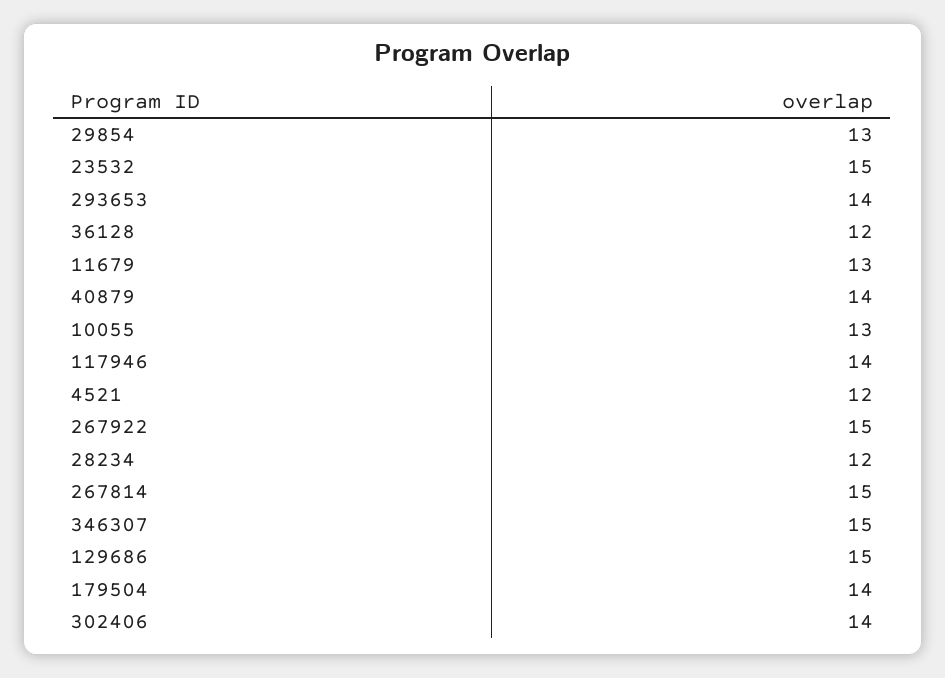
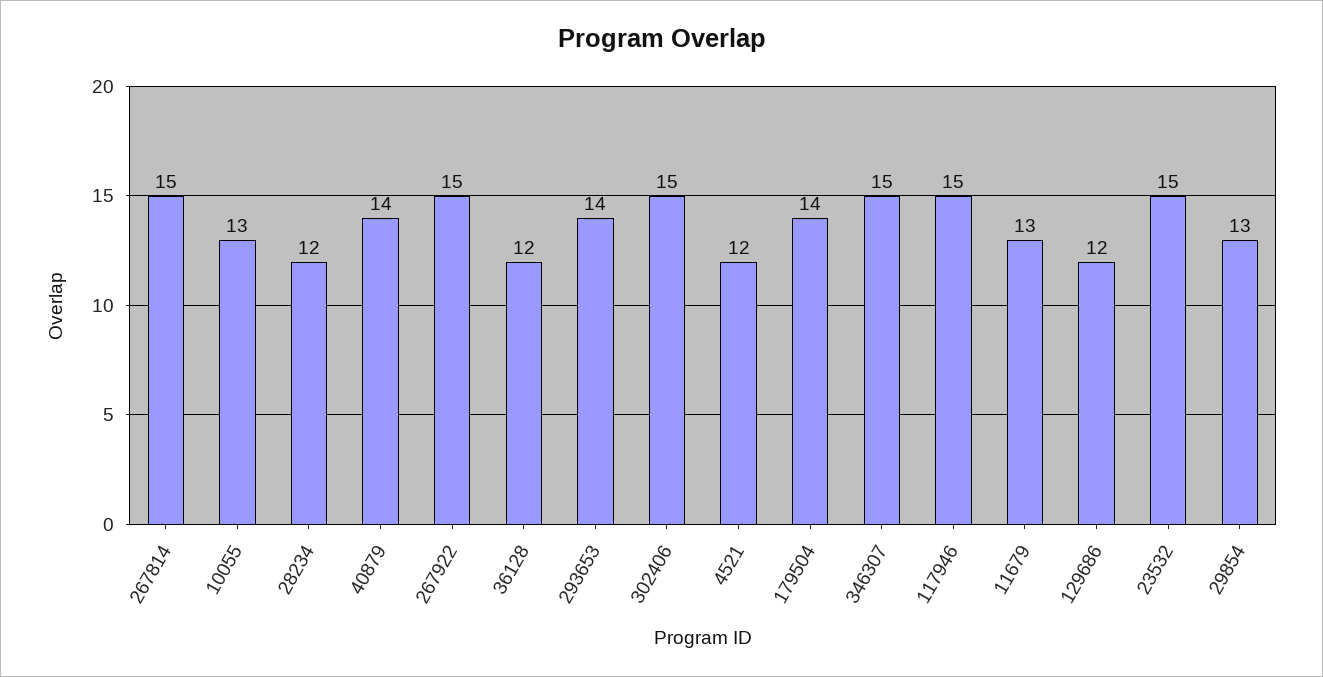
  {
    "29854": 13,
    "23532": 15,
    "293653": 14,
    "36128": 12,
    "11679": 13,
    "40879": 14,
    "10055": 13,
-   "117946": 14,
+   "117946": 15,
    "4521": 12,
    "267922": 15,
    "28234": 12,
    "267814": 15,
    "346307": 15,
-   "129686": 15,
+   "129686": 12,
    "179504": 14,
-   "302406": 14
+   "302406": 15
  }

